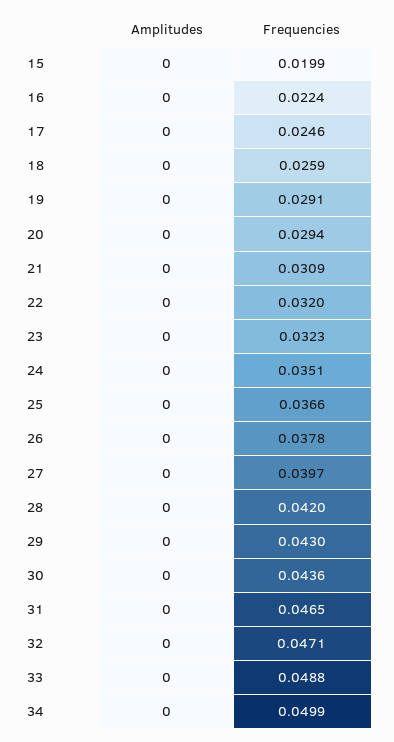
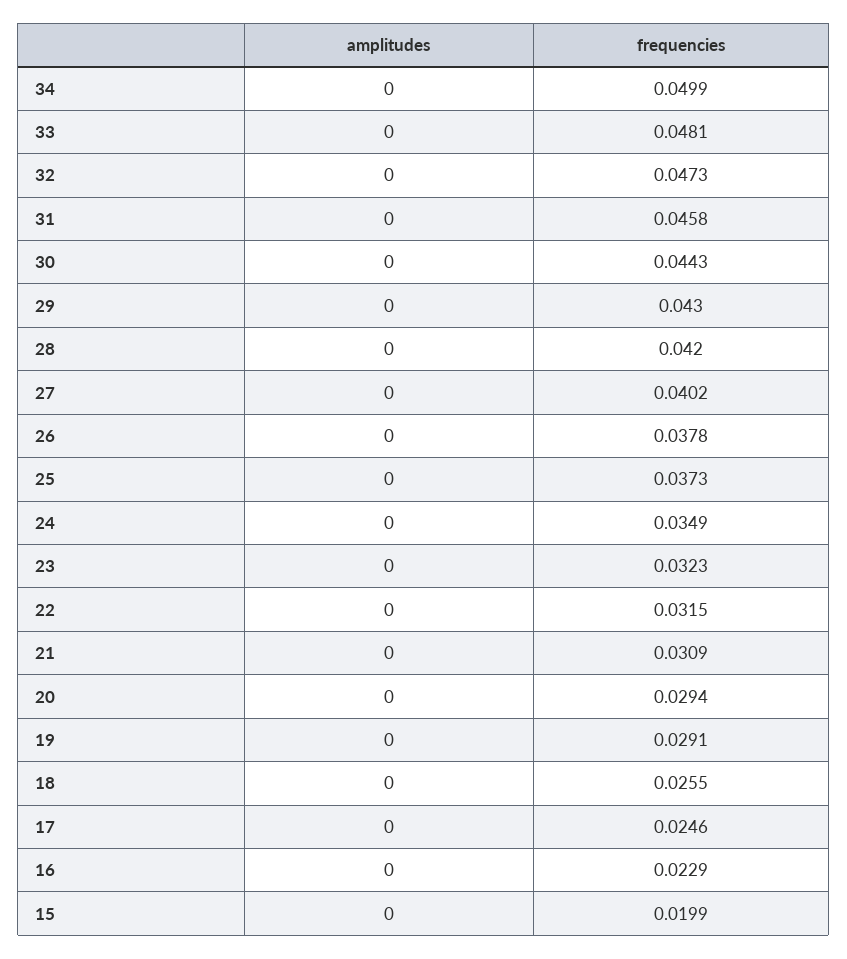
  {
    "Amplitudes": {
      "15": 0,
      "16": 0,
      "17": 0,
      "18": 0,
      "19": 0,
      "20": 0,
      "21": 0,
      "22": 0,
      "23": 0,
      "24": 0,
      "25": 0,
      "26": 0,
      "27": 0,
      "28": 0,
      "29": 0,
      "30": 0,
      "31": 0,
      "32": 0,
      "33": 0,
      "34": 0
    },
    "Frequencies": {
      "15": 0.0199,
-     "16": 0.0224,
+     "16": 0.0229,
      "17": 0.0246,
-     "18": 0.0259,
+     "18": 0.0255,
      "19": 0.0291,
      "20": 0.0294,
      "21": 0.0309,
-     "22": 0.032,
+     "22": 0.0315,
      "23": 0.0323,
-     "24": 0.0351,
+     "24": 0.0349,
-     "25": 0.0366,
+     "25": 0.0373,
      "26": 0.0378,
-     "27": 0.0397,
+     "27": 0.0402,
      "28": 0.042,
      "29": 0.043,
-     "30": 0.0436,
+     "30": 0.0443,
-     "31": 0.0465,
+     "31": 0.0458,
-     "32": 0.0471,
+     "32": 0.0473,
-     "33": 0.0488,
+     "33": 0.0481,
      "34": 0.0499
    }
  }

